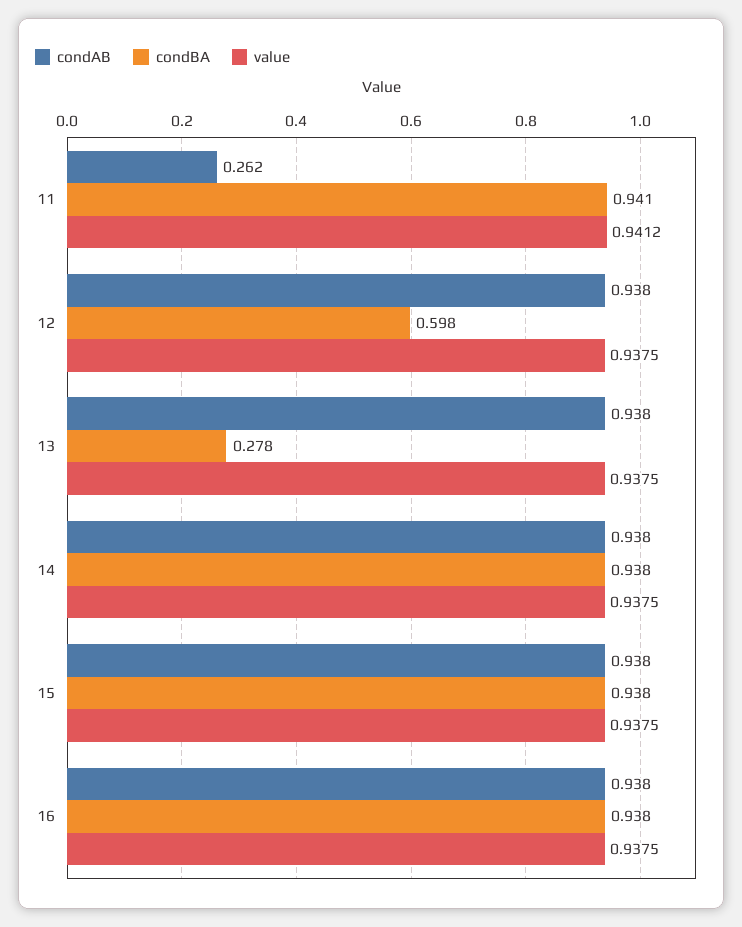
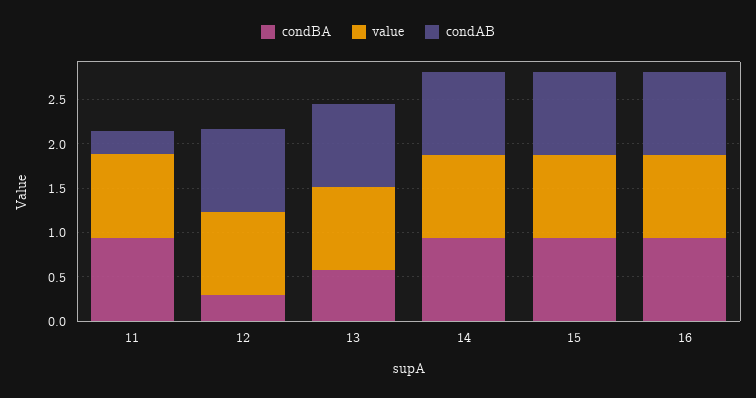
  {
    "condAB": {
      "11": 0.262,
      "12": 0.938,
      "13": 0.938,
      "14": 0.938,
      "15": 0.938,
      "16": 0.938
    },
    "condBA": {
      "11": 0.941,
-     "12": 0.598,
+     "12": 0.3,
-     "13": 0.278,
+     "13": 0.6,
      "14": 0.938,
      "15": 0.938,
      "16": 0.938
    },
    "value": {
      "11": 0.9412,
      "12": 0.9375,
      "13": 0.9375,
      "14": 0.9375,
      "15": 0.9375,
      "16": 0.9375
    }
  }

